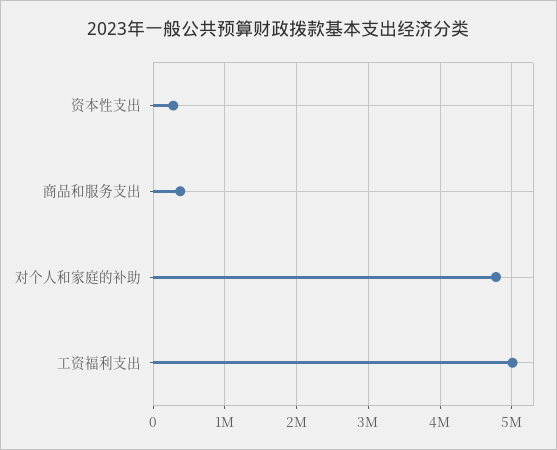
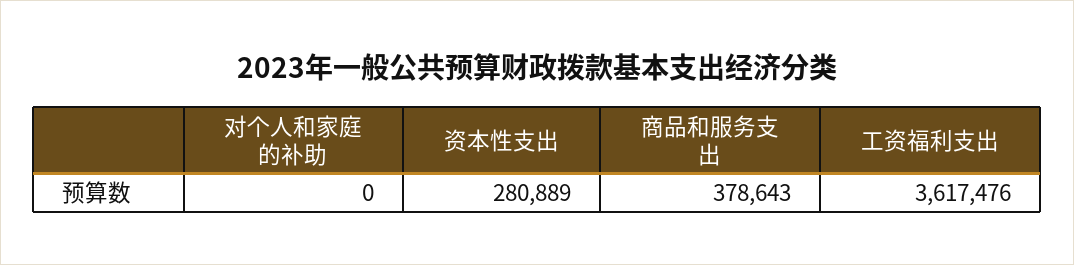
  {
    "资本性支出": 280889,
    "商品和服务支出": 378643,
-   "对个人和家庭的补助": 4800000,
+   "对个人和家庭的补助": 0,
-   "工资福利支出": 5000000
+   "工资福利支出": 3617476
  }

